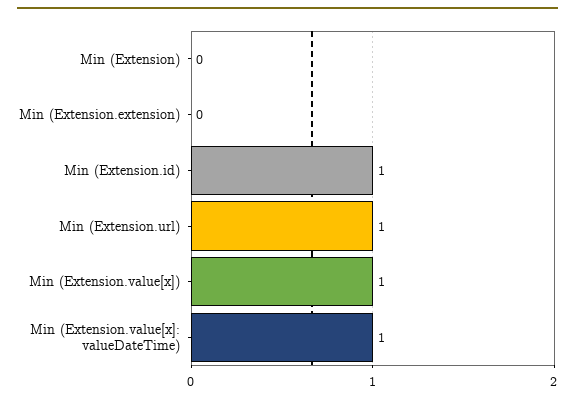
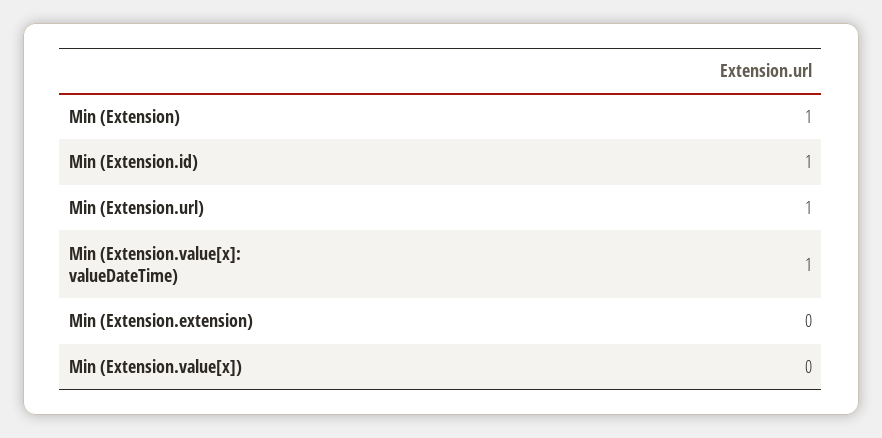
  {
-   "Min (Extension)": 0,
+   "Min (Extension)": 1,
    "Min (Extension.extension)": 0,
    "Min (Extension.id)": 1,
    "Min (Extension.url)": 1,
-   "Min (Extension.value[x])": 1,
+   "Min (Extension.value[x])": 0,
    "Min (Extension.value[x]: valueDateTime)": 1
  }

